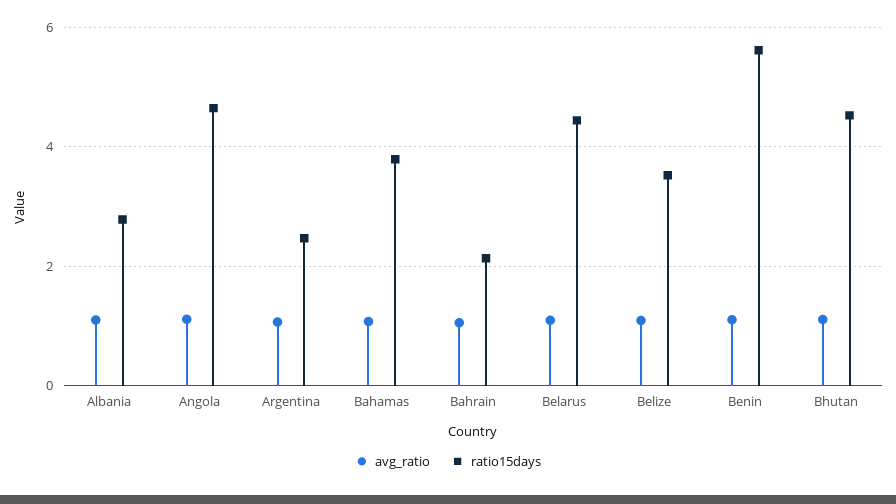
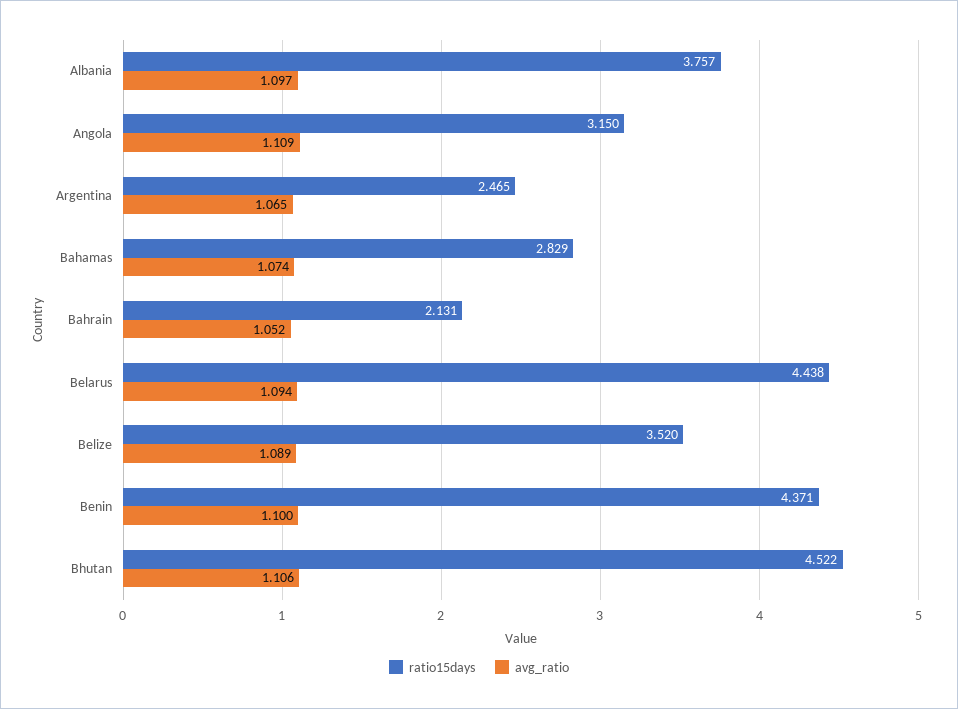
  {
    "avg_ratio": {
      "Albania": 1.097,
      "Angola": 1.109,
      "Argentina": 1.065,
      "Bahamas": 1.074,
      "Bahrain": 1.052,
      "Belarus": 1.094,
      "Belize": 1.089,
      "Benin": 1.1,
      "Bhutan": 1.106
    },
    "ratio15days": {
-     "Albania": 2.8,
+     "Albania": 3.757,
-     "Angola": 4.6,
+     "Angola": 3.15,
      "Argentina": 2.465,
-     "Bahamas": 3.8,
+     "Bahamas": 2.829,
      "Bahrain": 2.131,
      "Belarus": 4.438,
      "Belize": 3.52,
-     "Benin": 5.6,
+     "Benin": 4.371,
      "Bhutan": 4.522
    }
  }

